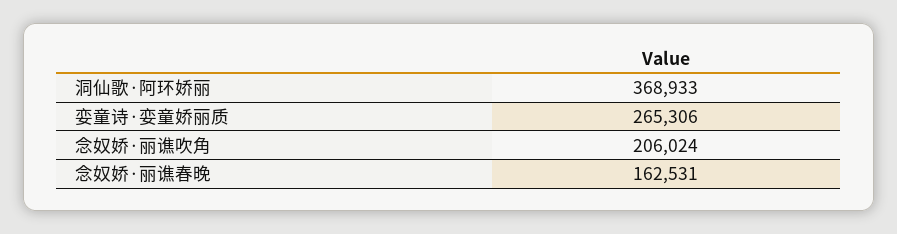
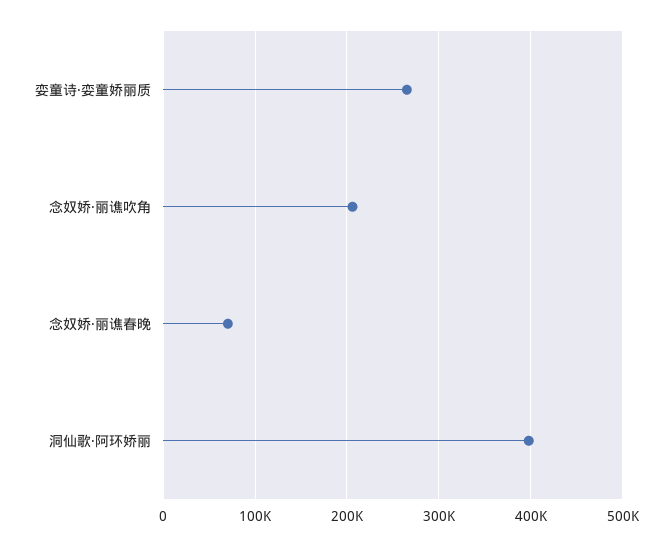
  {
-   "洞仙歌·阿环娇丽": 368933,
+   "洞仙歌·阿环娇丽": 400000,
    "娈童诗·娈童娇丽质": 265306,
    "念奴娇·丽谯吹角": 206024,
-   "念奴娇·丽谯春晚": 162531
+   "念奴娇·丽谯春晚": 70000
  }

